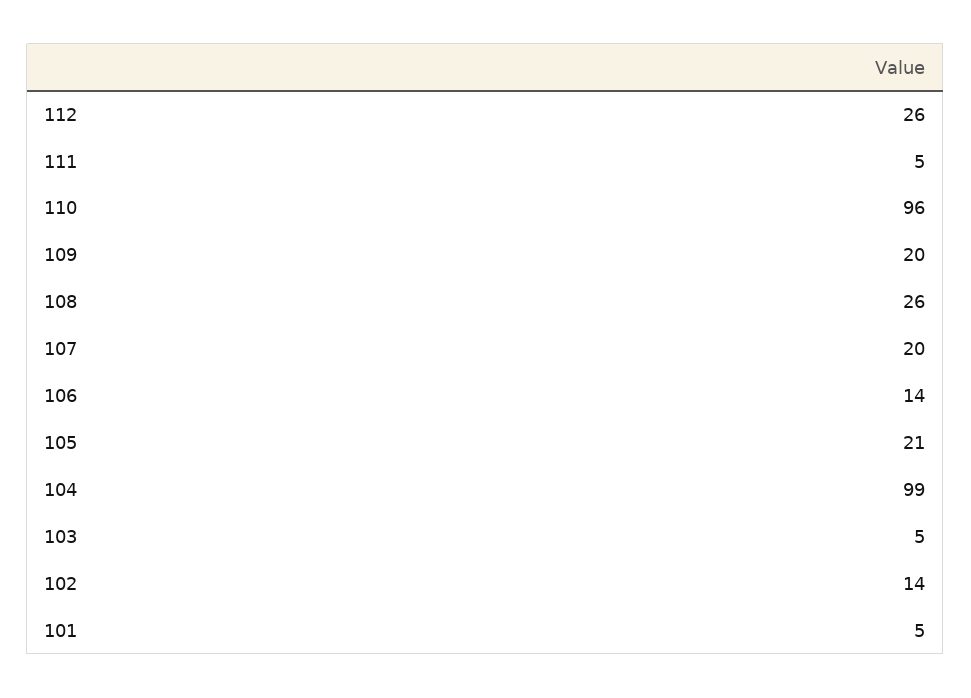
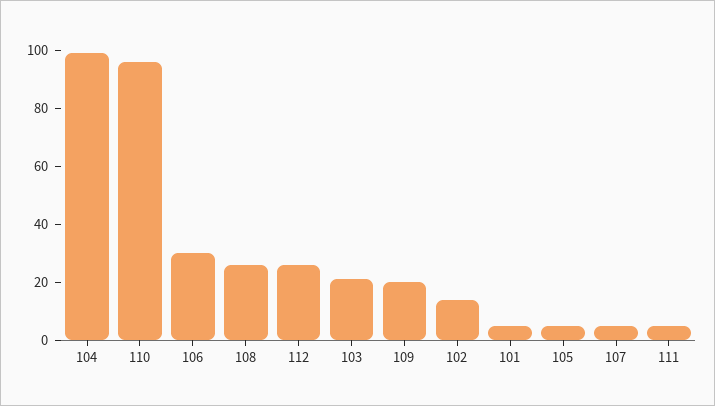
  {
    "112": 26,
    "111": 5,
    "110": 96,
    "109": 20,
    "108": 26,
-   "107": 20,
+   "107": 5,
-   "106": 14,
+   "106": 30,
-   "105": 21,
+   "105": 5,
    "104": 99,
-   "103": 5,
+   "103": 20,
    "102": 14,
    "101": 5
  }

